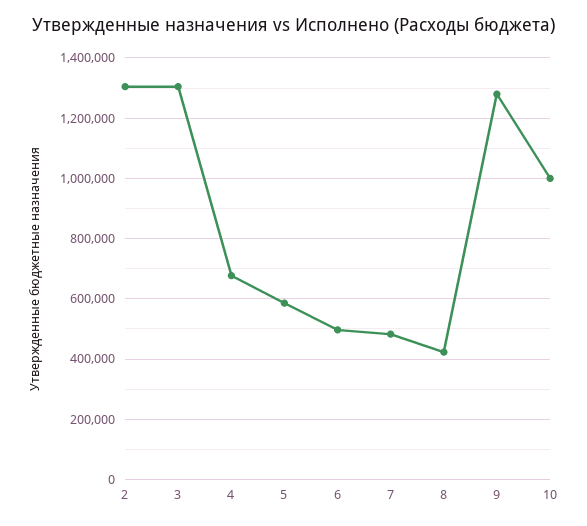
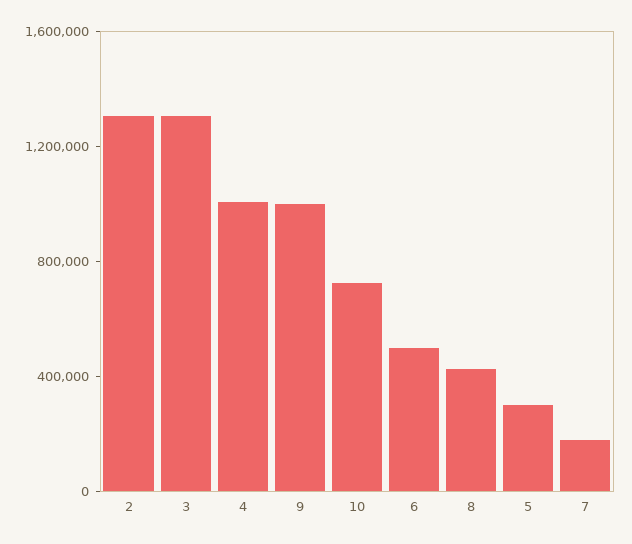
  {
    "2": 1300000,
    "3": 1300000,
-   "4": 680000,
+   "4": 1000000,
-   "5": 580000,
+   "5": 300000,
    "6": 500000,
-   "7": 480000,
+   "7": 200000,
    "8": 420000,
-   "9": 1280000,
+   "9": 1000000,
-   "10": 1000000
+   "10": 700000
  }

